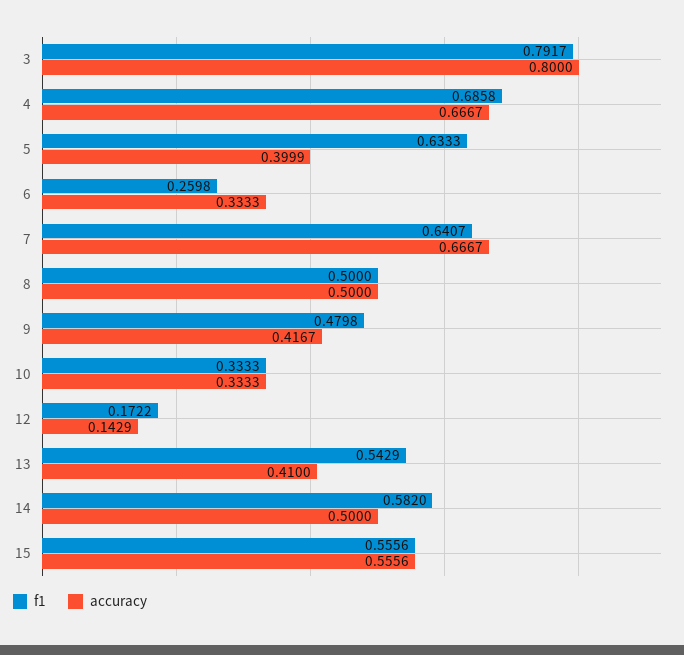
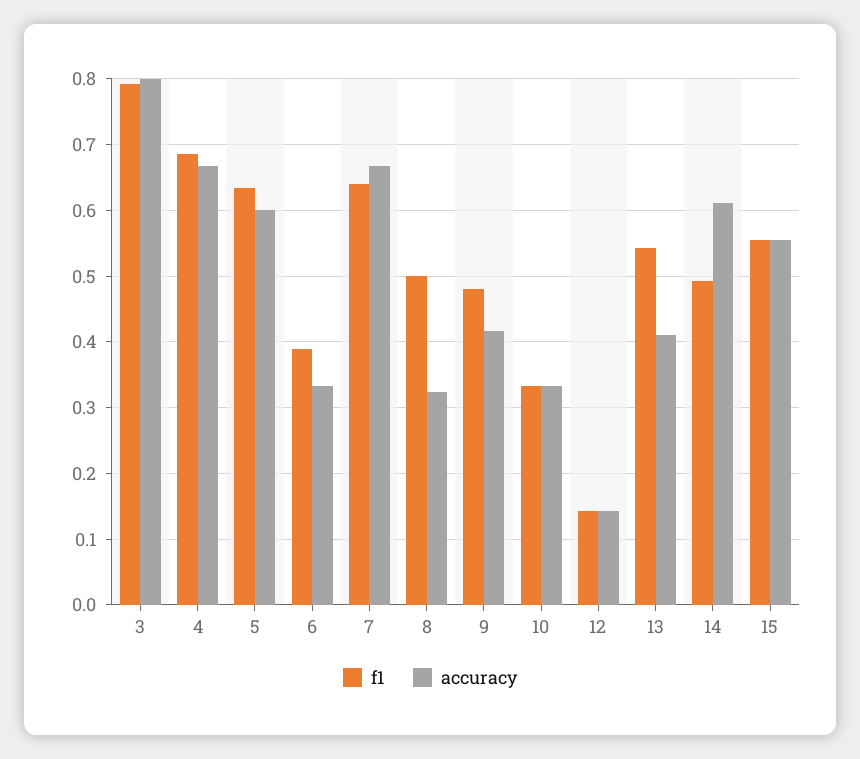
  {
    "f1": {
      "3": 0.7917,
      "4": 0.6858,
      "5": 0.6333,
-     "6": 0.2598,
+     "6": 0.39,
      "7": 0.6407,
      "8": 0.5,
      "9": 0.4798,
      "10": 0.3333,
-     "12": 0.1722,
+     "12": 0.14,
      "13": 0.5429,
-     "14": 0.582,
+     "14": 0.49,
      "15": 0.5556
    },
    "accuracy": {
      "3": 0.8,
      "4": 0.6667,
-     "5": 0.3999,
+     "5": 0.6,
      "6": 0.3333,
      "7": 0.6667,
-     "8": 0.5,
+     "8": 0.32,
      "9": 0.4167,
      "10": 0.3333,
      "12": 0.1429,
      "13": 0.41,
-     "14": 0.5,
+     "14": 0.61,
      "15": 0.5556
    }
  }

